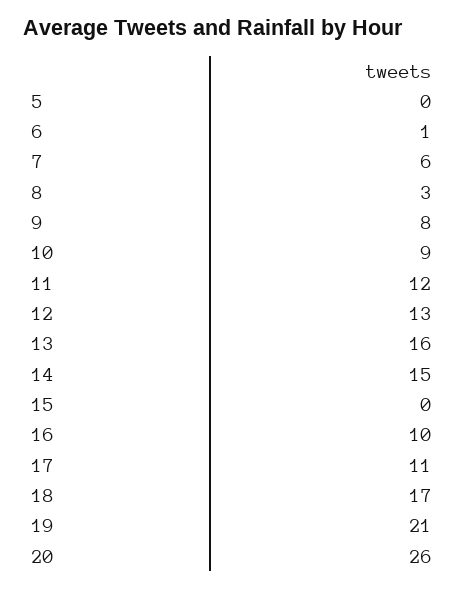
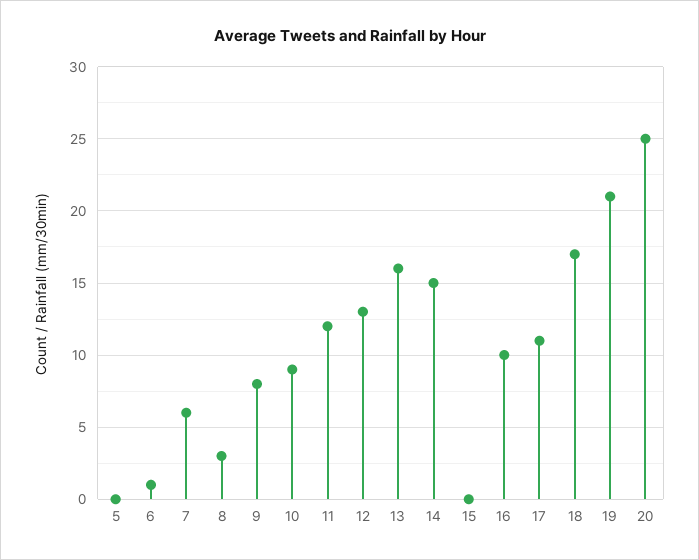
  {
    "5": 0,
    "6": 1,
    "7": 6,
    "8": 3,
    "9": 8,
    "10": 9,
    "11": 12,
    "12": 13,
    "13": 16,
    "14": 15,
    "15": 0,
    "16": 10,
    "17": 11,
    "18": 17,
    "19": 21,
-   "20": 26
+   "20": 25
  }

